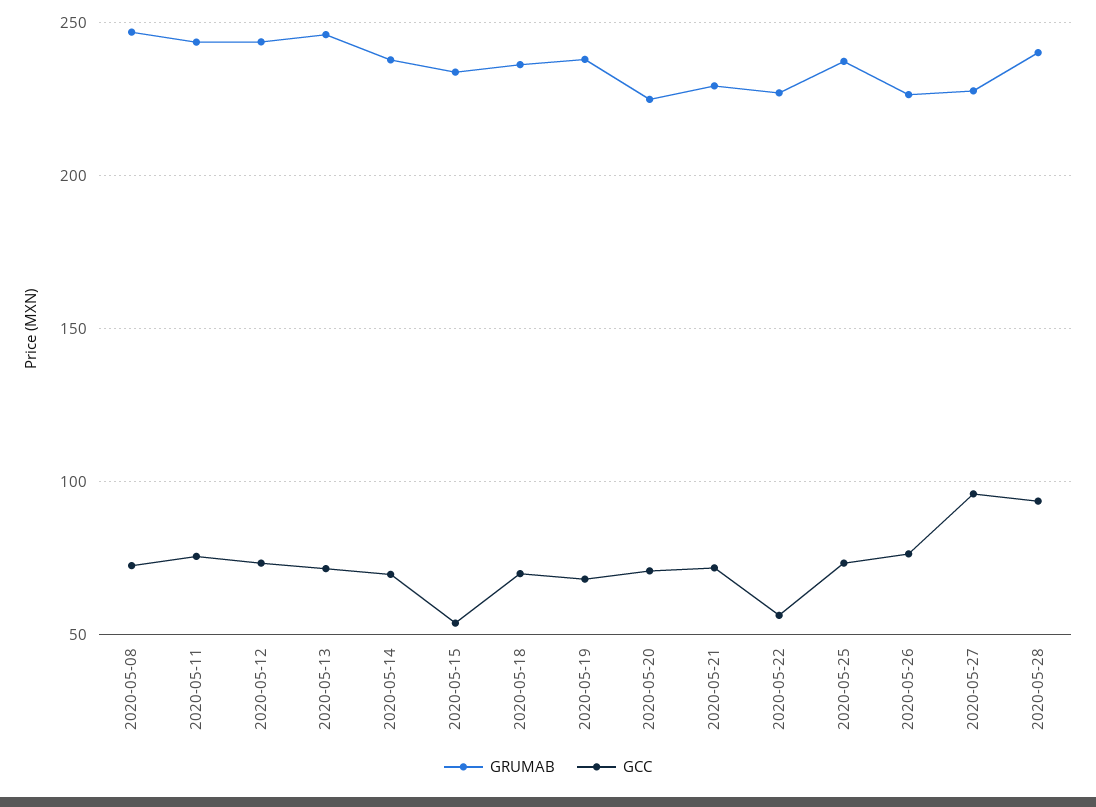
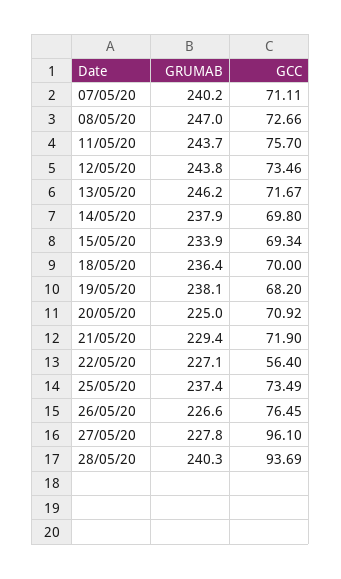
  {
    "GRUMAB": {
      "2020-05-08": 247,
      "2020-05-11": 243.7,
      "2020-05-12": 243.8,
      "2020-05-13": 246.2,
      "2020-05-14": 237.9,
      "2020-05-15": 233.9,
      "2020-05-18": 236.4,
      "2020-05-19": 238.1,
      "2020-05-20": 225,
      "2020-05-21": 229.4,
      "2020-05-22": 227.1,
      "2020-05-25": 237.4,
      "2020-05-26": 226.6,
      "2020-05-27": 227.8,
-     "2020-05-28": 240.3
+     "2020-05-28": 240.3,
+     "07/05/20": 240.2
    },
    "GCC": {
      "2020-05-08": 72.66,
      "2020-05-11": 75.7,
      "2020-05-12": 73.46,
      "2020-05-13": 71.67,
      "2020-05-14": 69.8,
-     "2020-05-15": 55,
+     "2020-05-15": 69.34,
      "2020-05-18": 70,
      "2020-05-19": 68.2,
      "2020-05-20": 70.92,
      "2020-05-21": 71.9,
      "2020-05-22": 56.4,
      "2020-05-25": 73.49,
      "2020-05-26": 76.45,
      "2020-05-27": 96.1,
-     "2020-05-28": 93.69
+     "2020-05-28": 93.69,
+     "07/05/20": 71.11
    }
  }

